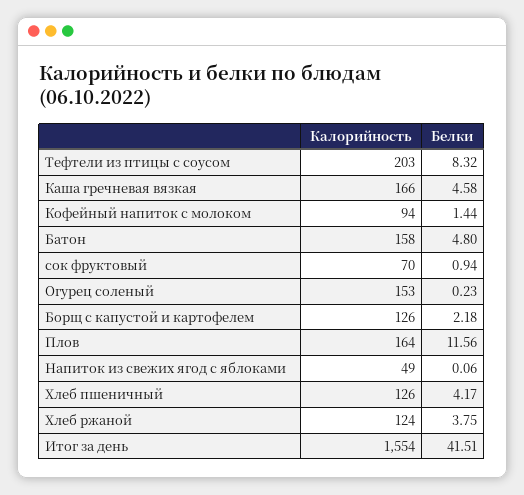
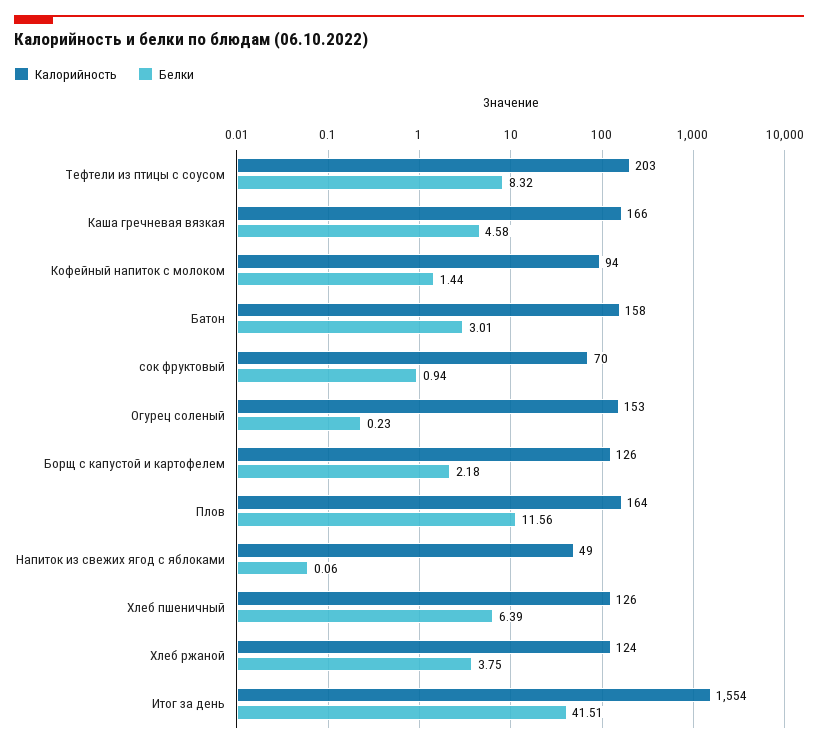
  {
    "Калорийность": {
      "Тефтели из птицы с соусом": 203,
      "Каша гречневая вязкая": 166,
      "Кофейный напиток с молоком": 94,
      "Батон": 158,
      "сок фруктовый": 70,
      "Огурец соленый": 153,
      "Борщ с капустой и картофелем": 126,
      "Плов": 164,
      "Напиток из свежих ягод с яблоками": 49,
      "Хлеб пшеничный": 126,
      "Хлеб ржаной": 124,
      "Итог за день": 1554
    },
    "Белки": {
      "Тефтели из птицы с соусом": 8.32,
      "Каша гречневая вязкая": 4.58,
      "Кофейный напиток с молоком": 1.44,
-     "Батон": 4.8,
+     "Батон": 3.01,
      "сок фруктовый": 0.94,
      "Огурец соленый": 0.23,
      "Борщ с капустой и картофелем": 2.18,
      "Плов": 11.56,
      "Напиток из свежих ягод с яблоками": 0.06,
-     "Хлеб пшеничный": 4.17,
+     "Хлеб пшеничный": 6.39,
      "Хлеб ржаной": 3.75,
      "Итог за день": 41.51
    }
  }

